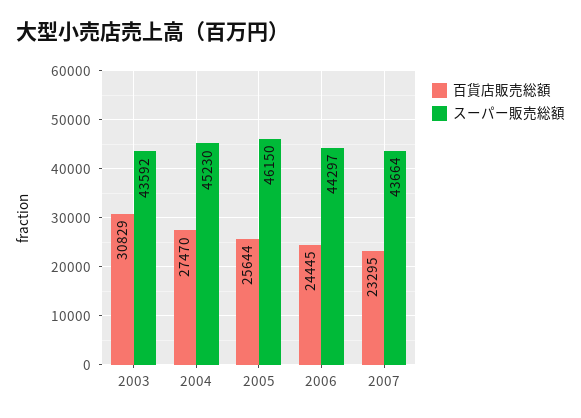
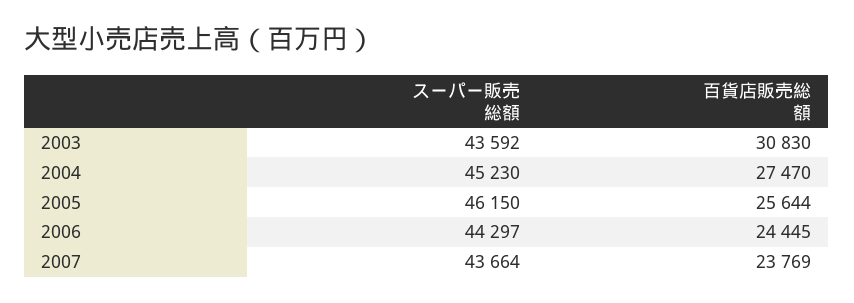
  {
    "百貨店販売総額": {
-     "2003": 30829,
+     "2003": 30830,
      "2004": 27470,
      "2005": 25644,
      "2006": 24445,
-     "2007": 23295
+     "2007": 23769
    },
    "スーパー販売総額": {
      "2003": 43592,
      "2004": 45230,
      "2005": 46150,
      "2006": 44297,
      "2007": 43664
    }
  }

